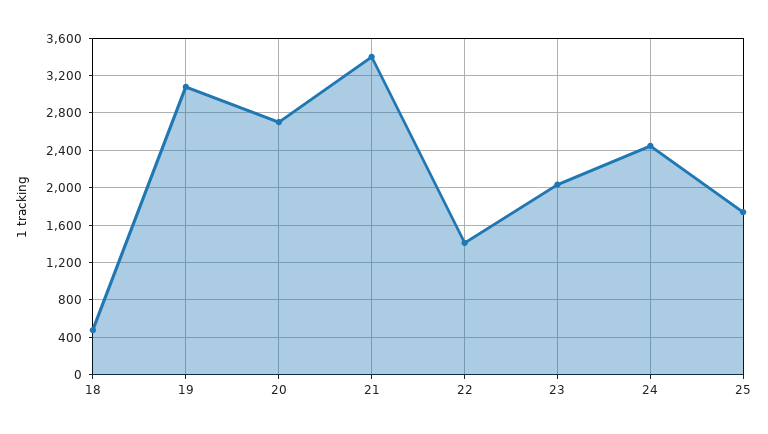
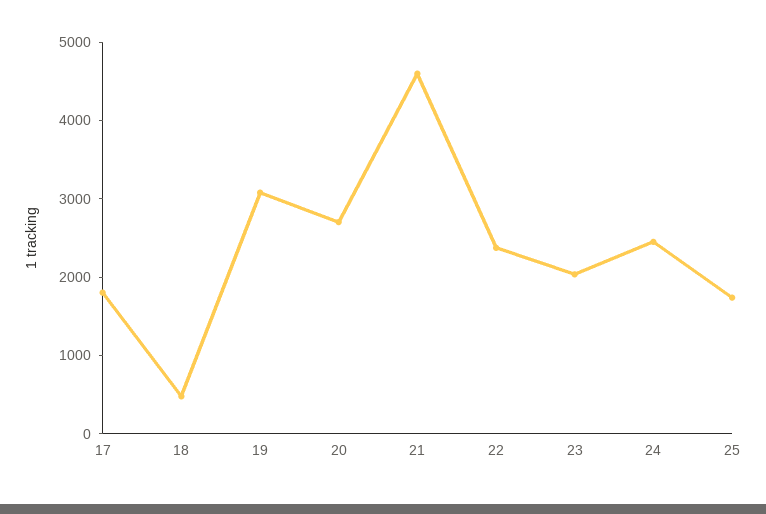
  {
    "18": 500,
    "19": 3100,
    "20": 2700,
-   "21": 3400,
+   "21": 4600,
-   "22": 1400,
+   "22": 2400,
    "23": 2000,
    "24": 2400,
-   "25": 1700
+   "25": 1700,
+   "17": 1800
  }

